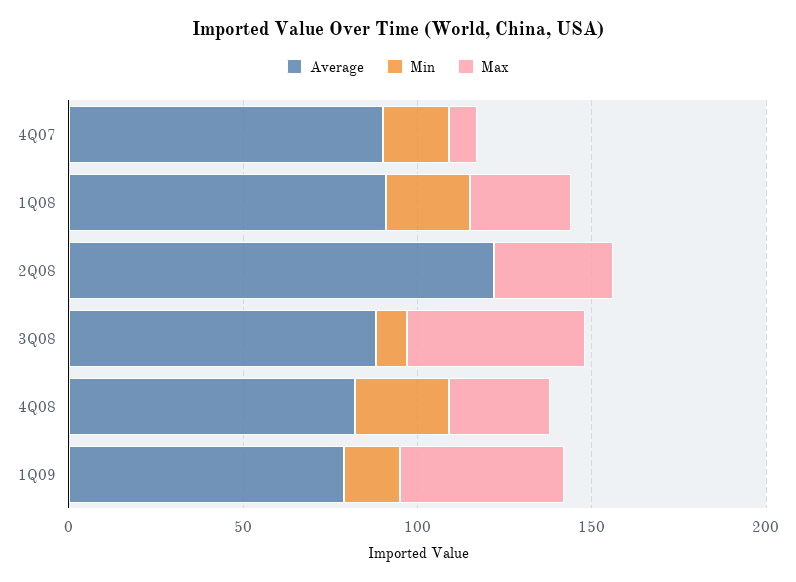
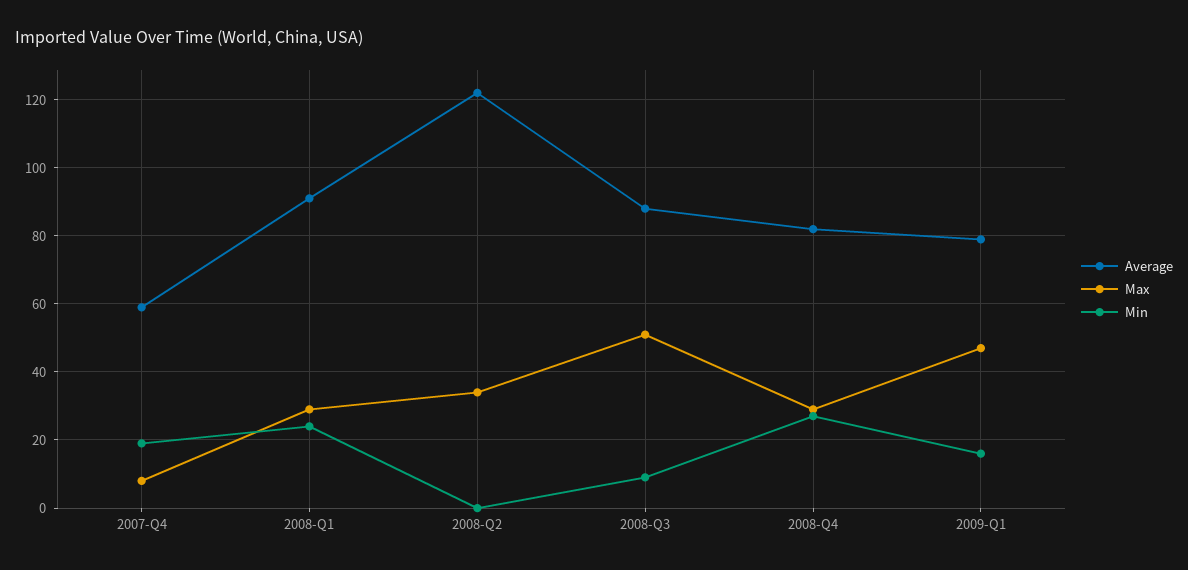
  {
    "Average": {
-     "4Q07": 90,
+     "4Q07": 60,
      "1Q08": 90,
      "2Q08": 120,
      "3Q08": 90,
      "4Q08": 80,
      "1Q09": 80
    },
    "Min": {
      "4Q07": 20,
      "1Q08": 25,
      "2Q08": 0,
      "3Q08": 10,
      "4Q08": 25,
      "1Q09": 15
    },
    "Max": {
      "4Q07": 10,
      "1Q08": 30,
      "2Q08": 35,
      "3Q08": 50,
      "4Q08": 30,
      "1Q09": 45
    }
  }

